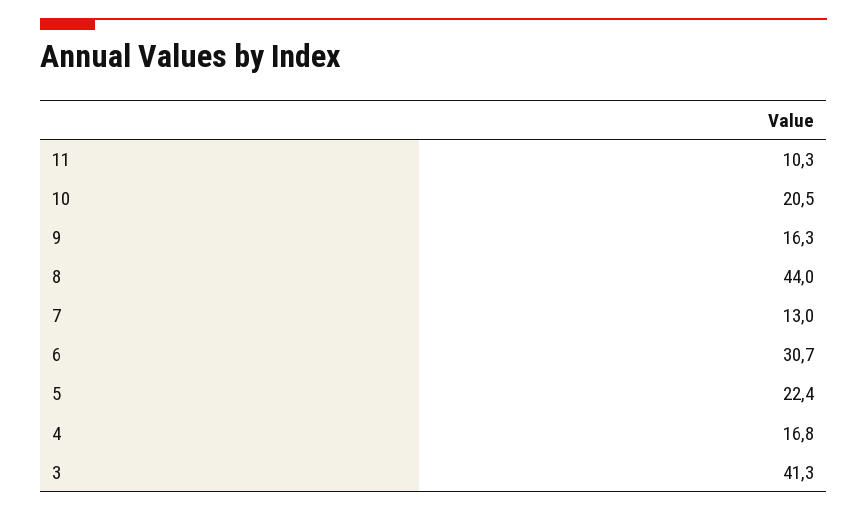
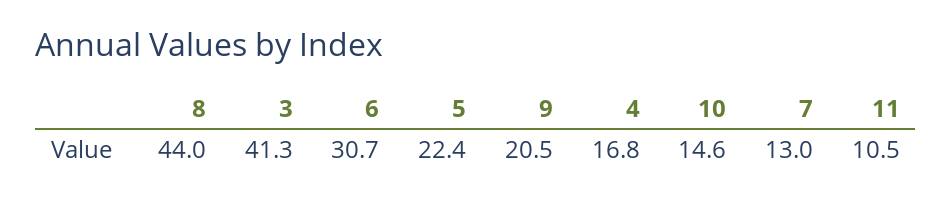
  {
-   "11": 10.3,
+   "11": 10.5,
-   "10": 20.5,
+   "10": 14.6,
-   "9": 16.3,
+   "9": 20.5,
    "8": 44,
    "7": 13,
    "6": 30.7,
    "5": 22.4,
    "4": 16.8,
    "3": 41.3
  }

